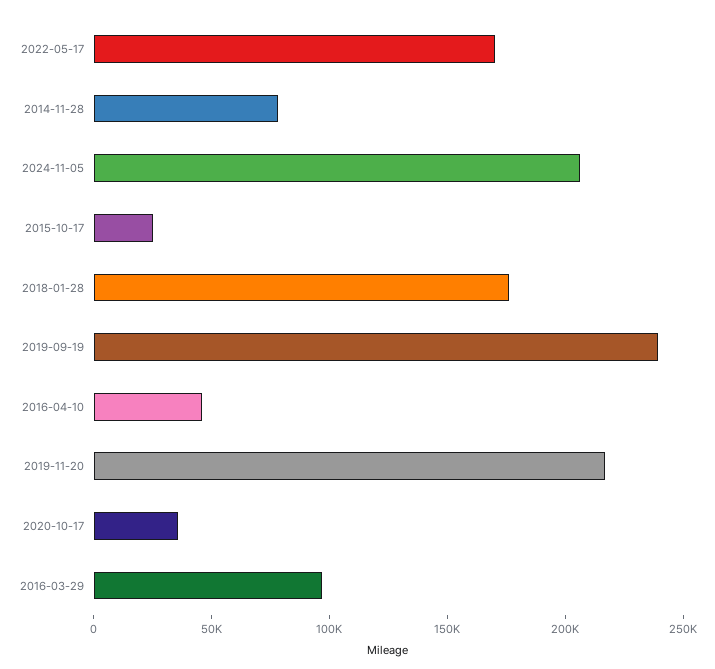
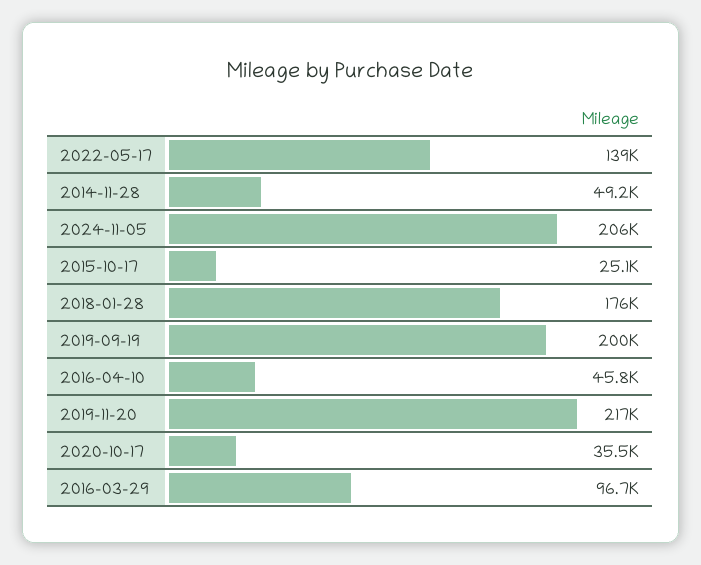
  {
-   "2022-05-17": 170000,
+   "2022-05-17": 139000,
-   "2014-11-28": 80000,
+   "2014-11-28": 49200,
    "2024-11-05": 206000,
    "2015-10-17": 25100,
    "2018-01-28": 176000,
-   "2019-09-19": 240000,
+   "2019-09-19": 200000,
    "2016-04-10": 45800,
    "2019-11-20": 217000,
    "2020-10-17": 35500,
    "2016-03-29": 96700
  }

